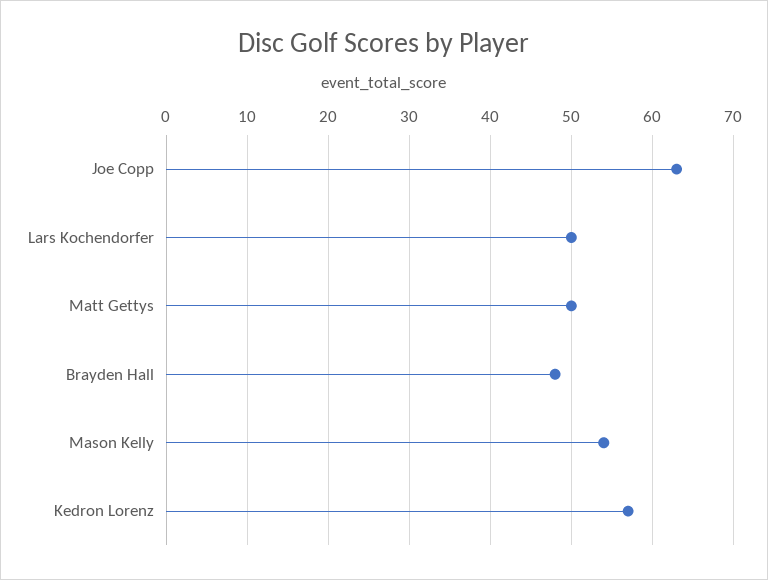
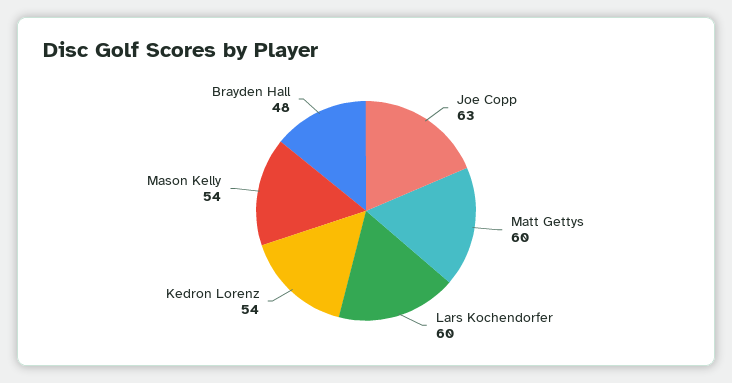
  {
    "Joe Copp": 63,
-   "Lars Kochendorfer": 50,
+   "Lars Kochendorfer": 60,
-   "Matt Gettys": 50,
+   "Matt Gettys": 60,
    "Brayden Hall": 48,
    "Mason Kelly": 54,
-   "Kedron Lorenz": 57
+   "Kedron Lorenz": 54
  }

